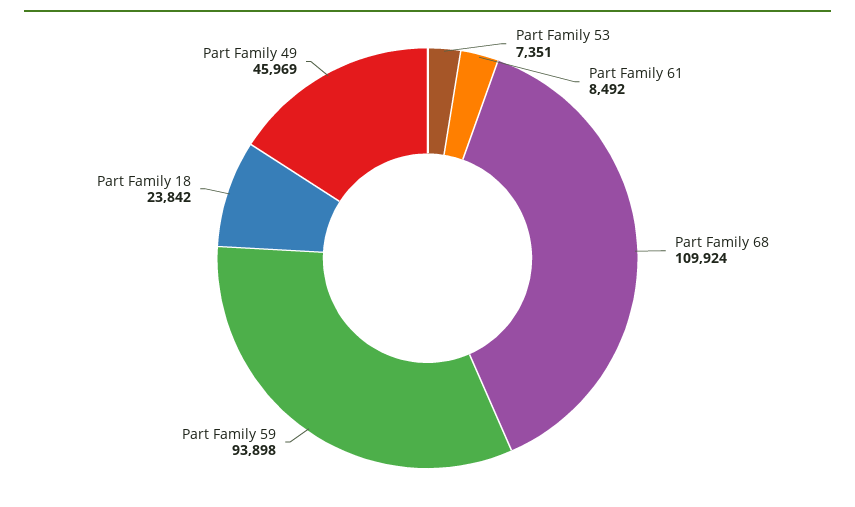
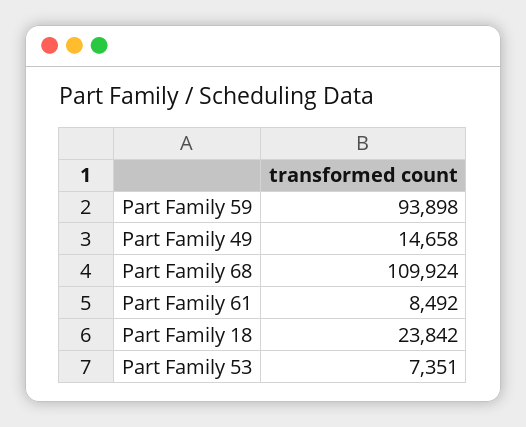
  {
    "Part Family 53": 7351,
    "Part Family 61": 8492,
    "Part Family 68": 109924,
    "Part Family 59": 93898,
    "Part Family 18": 23842,
-   "Part Family 49": 45969
+   "Part Family 49": 14658
  }

